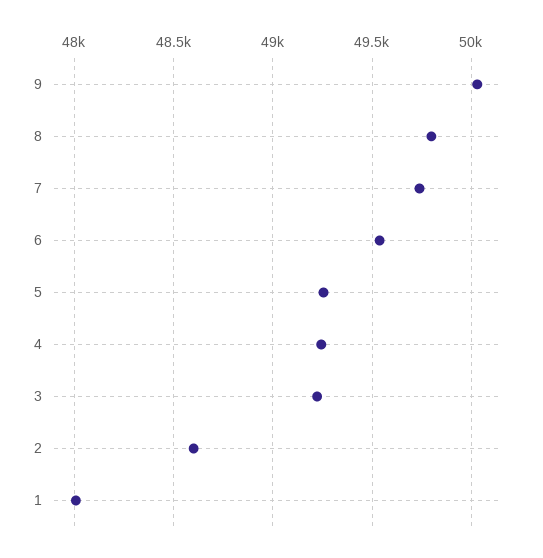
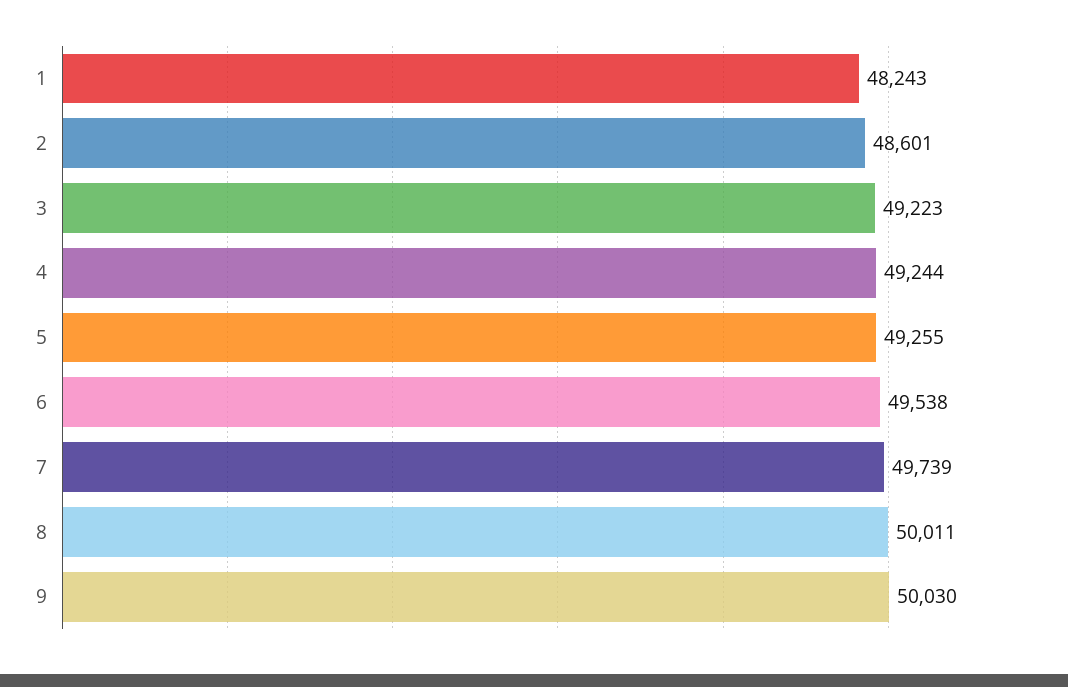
  {
    "9": 50030,
-   "8": 49800,
+   "8": 50011,
    "7": 49739,
    "6": 49538,
    "5": 49255,
    "4": 49244,
    "3": 49223,
    "2": 48601,
-   "1": 48000
+   "1": 48243
  }

